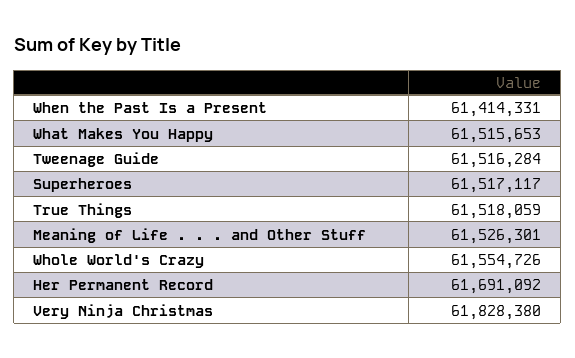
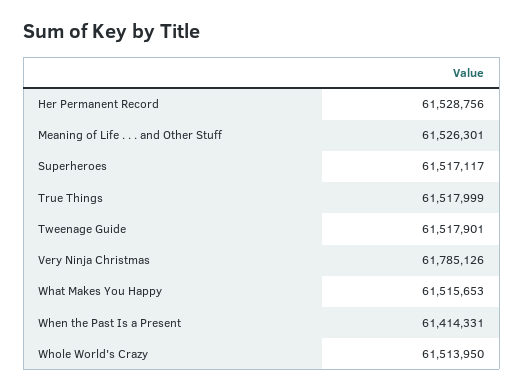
  {
    "When the Past Is a Present": 61414331,
    "What Makes You Happy": 61515653,
-   "Tweenage Guide": 61516284,
+   "Tweenage Guide": 61517901,
    "Superheroes": 61517117,
-   "True Things": 61518059,
+   "True Things": 61517999,
    "Meaning of Life . . . and Other Stuff": 61526301,
-   "Whole World's Crazy": 61554726,
+   "Whole World's Crazy": 61513950,
-   "Her Permanent Record": 61691092,
+   "Her Permanent Record": 61528756,
-   "Very Ninja Christmas": 61828380
+   "Very Ninja Christmas": 61785126
  }

